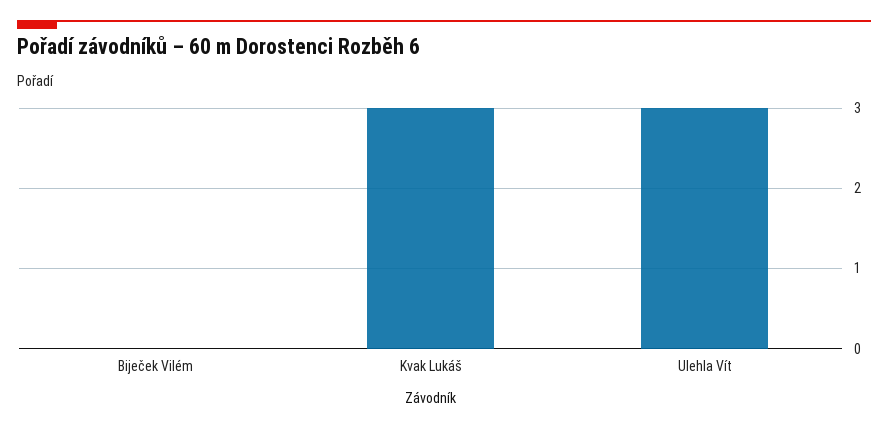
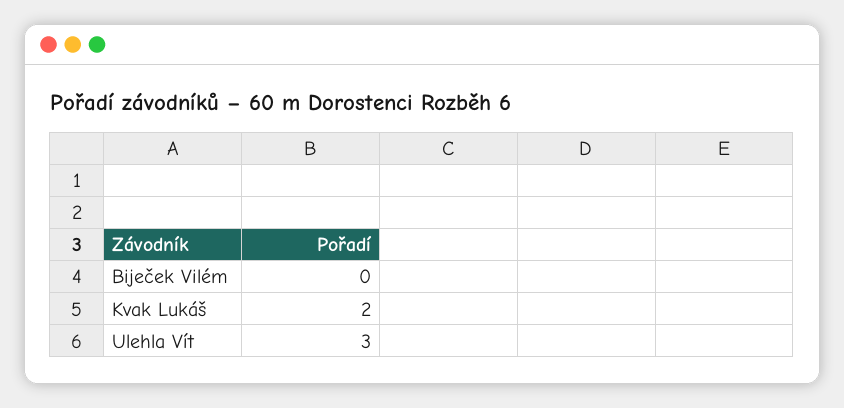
  {
    "Biječek Vilém": 0,
-   "Kvak Lukáš": 3,
+   "Kvak Lukáš": 2,
    "Ulehla Vít": 3
  }

